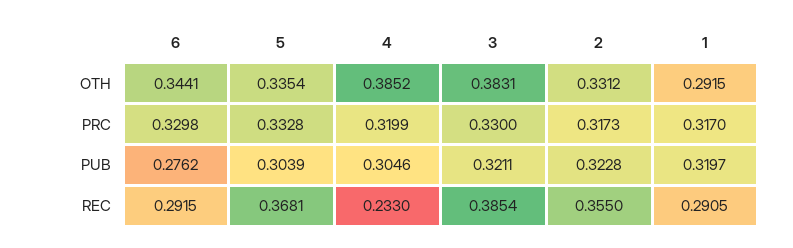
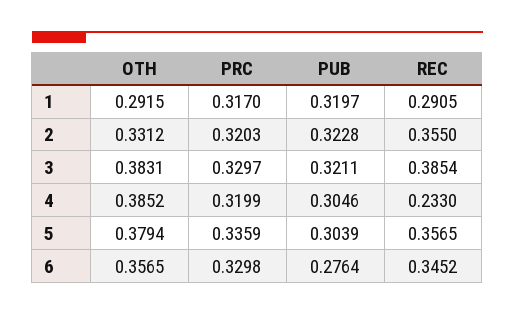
  {
    "6": {
-     "OTH": 0.3441,
+     "OTH": 0.3565,
      "PRC": 0.3298,
-     "PUB": 0.2762,
+     "PUB": 0.2764,
-     "REC": 0.2915
+     "REC": 0.3452
    },
    "5": {
-     "OTH": 0.3354,
+     "OTH": 0.3794,
-     "PRC": 0.3328,
+     "PRC": 0.3359,
      "PUB": 0.3039,
-     "REC": 0.3681
+     "REC": 0.3565
    },
    "4": {
      "OTH": 0.3852,
      "PRC": 0.3199,
      "PUB": 0.3046,
      "REC": 0.233
    },
    "3": {
      "OTH": 0.3831,
-     "PRC": 0.33,
+     "PRC": 0.3297,
      "PUB": 0.3211,
      "REC": 0.3854
    },
    "2": {
      "OTH": 0.3312,
-     "PRC": 0.3173,
+     "PRC": 0.3203,
      "PUB": 0.3228,
      "REC": 0.355
    },
    "1": {
      "OTH": 0.2915,
      "PRC": 0.317,
      "PUB": 0.3197,
      "REC": 0.2905
    }
  }

